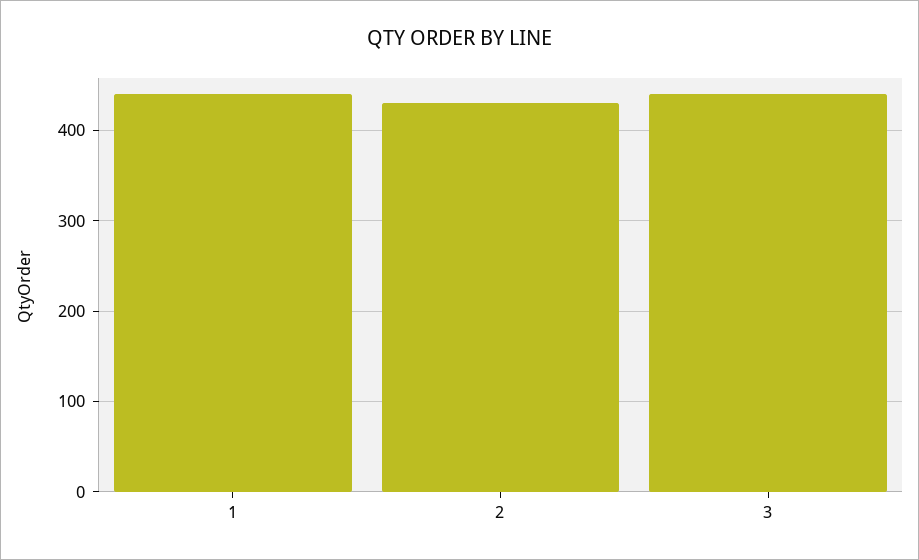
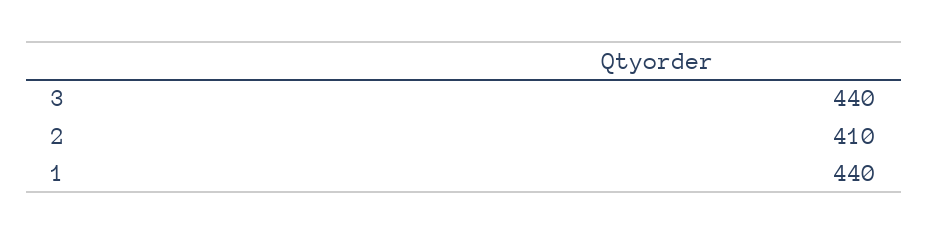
  {
    "1": 440,
-   "2": 430,
+   "2": 410,
    "3": 440
  }

